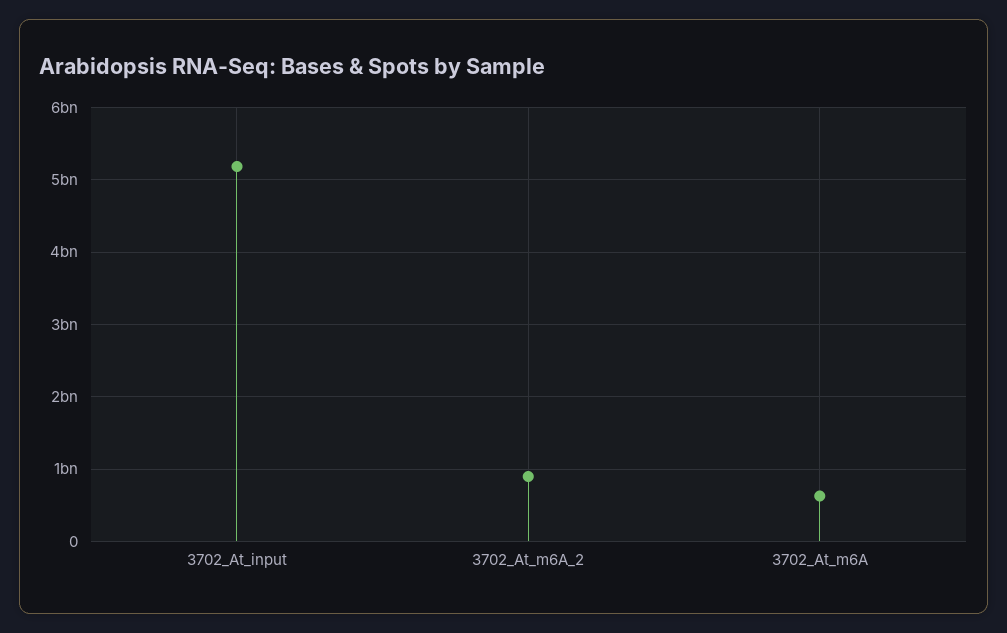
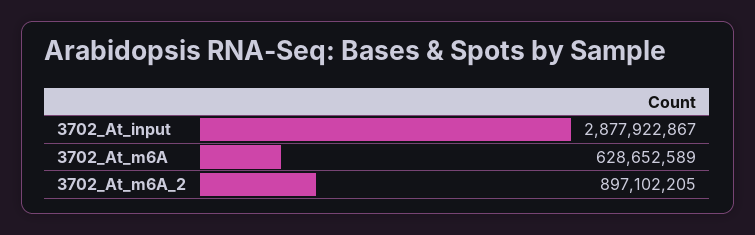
  {
-   "3702_At_input": 5200000000,
+   "3702_At_input": 2877922867,
    "3702_At_m6A_2": 897102205,
    "3702_At_m6A": 628652589
  }

